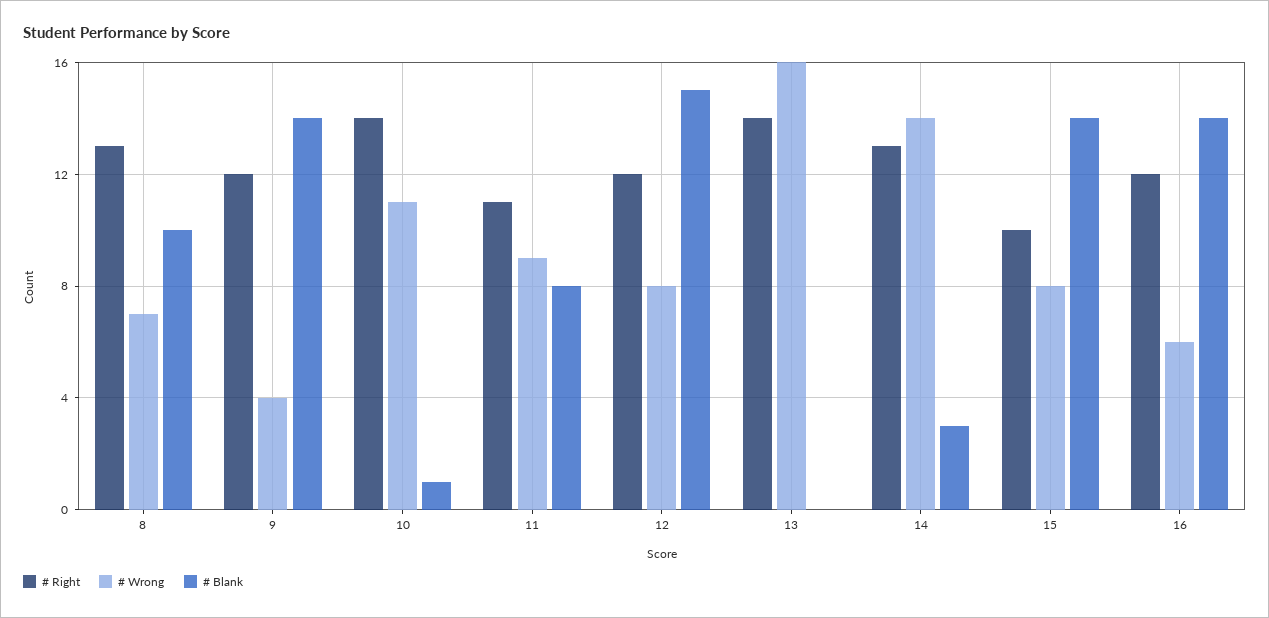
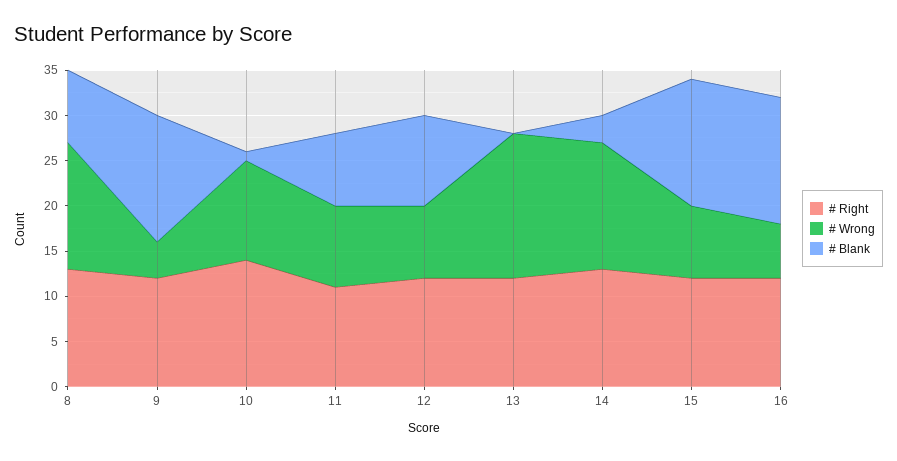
  {
    "# Right": {
      "8": 13,
      "9": 12,
      "10": 14,
      "11": 11,
      "12": 12,
-     "13": 14,
+     "13": 12,
      "14": 13,
-     "15": 10,
+     "15": 12,
      "16": 12
    },
    "# Wrong": {
-     "8": 7,
+     "8": 14,
      "9": 4,
      "10": 11,
      "11": 9,
      "12": 8,
      "13": 16,
      "14": 14,
      "15": 8,
      "16": 6
    },
    "# Blank": {
-     "8": 10,
+     "8": 8,
      "9": 14,
      "10": 1,
      "11": 8,
-     "12": 15,
+     "12": 10,
      "13": 0,
      "14": 3,
      "15": 14,
      "16": 14
    }
  }

